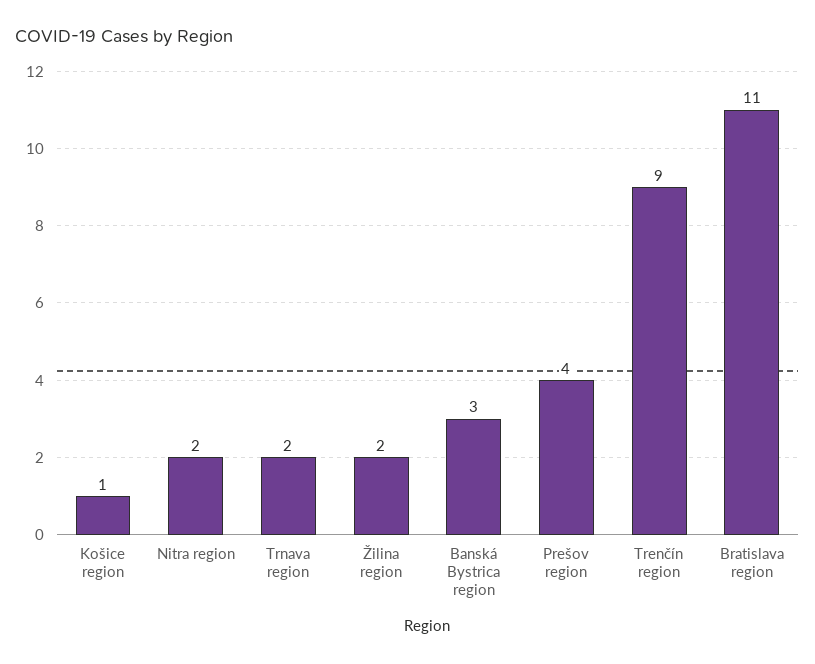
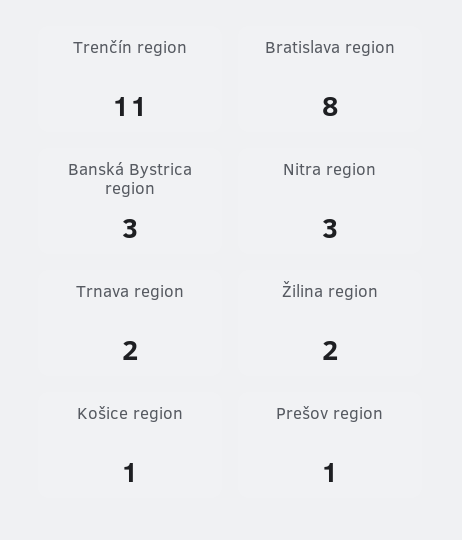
  {
    "Košice region": 1,
-   "Nitra region": 2,
+   "Nitra region": 3,
    "Trnava region": 2,
    "Žilina region": 2,
    "Banská Bystrica region": 3,
-   "Prešov region": 4,
+   "Prešov region": 1,
-   "Trenčín region": 9,
+   "Trenčín region": 11,
-   "Bratislava region": 11
+   "Bratislava region": 8
  }

